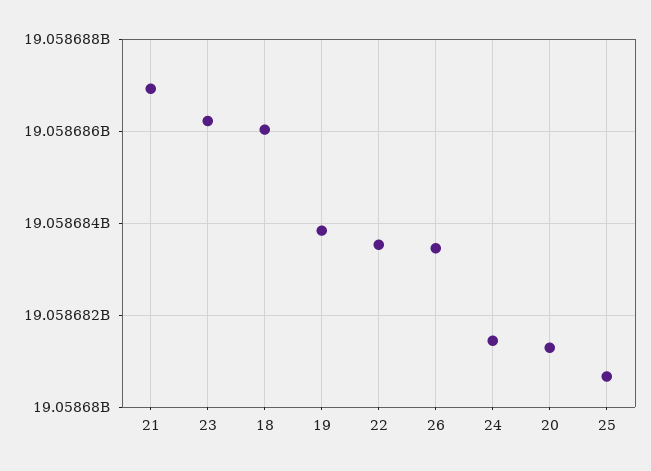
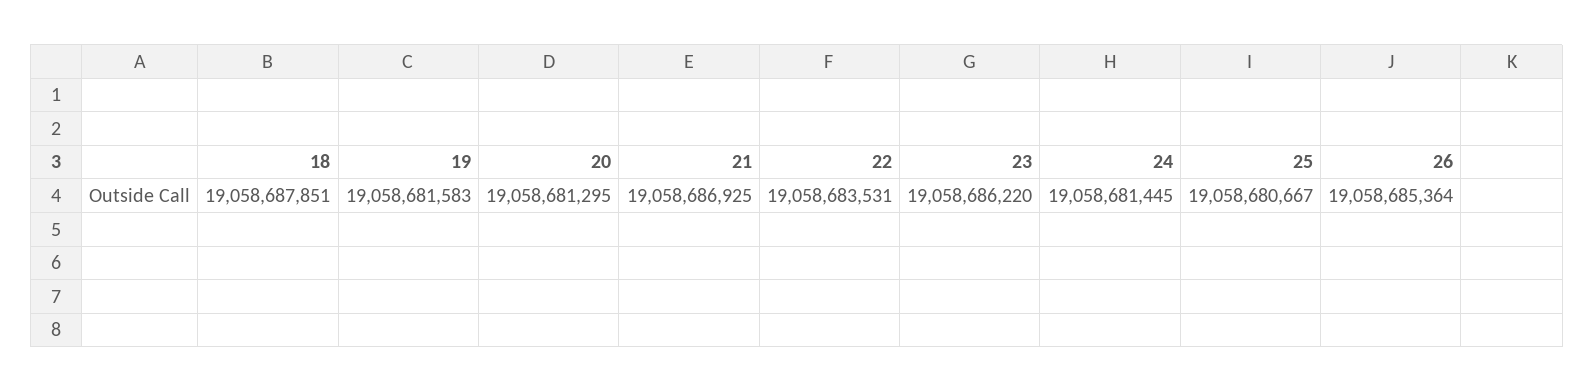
  {
    "21": 19058686925,
    "23": 19058686220,
-   "18": 19058686000,
+   "18": 19058687851,
-   "19": 19058683800,
+   "19": 19058681583,
    "22": 19058683531,
-   "26": 19058683400,
+   "26": 19058685364,
    "24": 19058681445,
    "20": 19058681295,
    "25": 19058680667
  }

